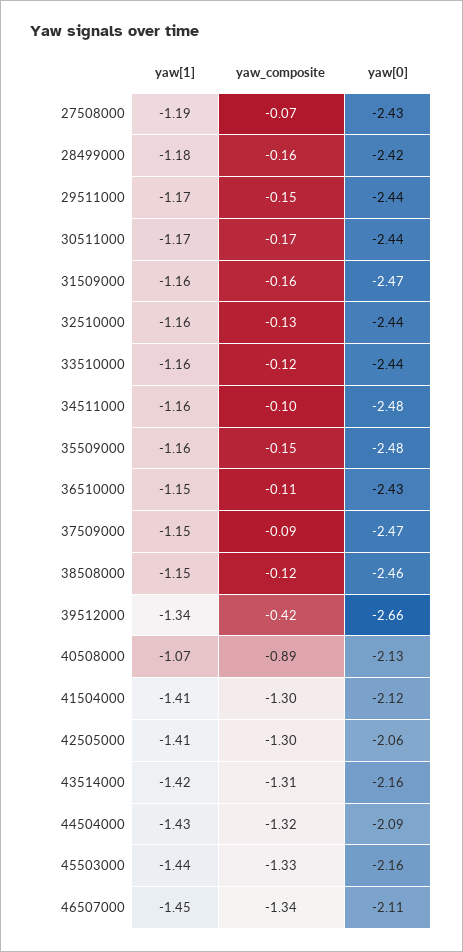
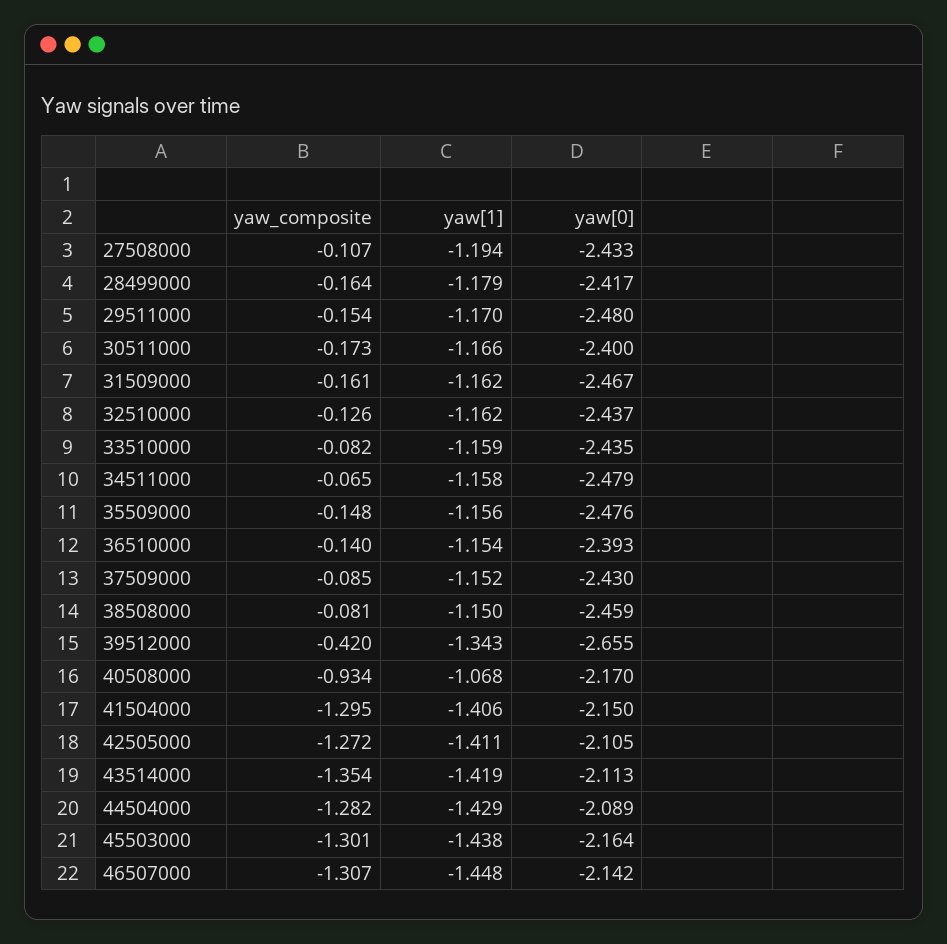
  {
    "yaw[1]": {
      "27508000": -1.194,
      "28499000": -1.179,
      "29511000": -1.17,
      "30511000": -1.166,
      "31509000": -1.162,
      "32510000": -1.162,
      "33510000": -1.159,
      "34511000": -1.158,
      "35509000": -1.156,
      "36510000": -1.154,
      "37509000": -1.152,
      "38508000": -1.15,
      "39512000": -1.343,
      "40508000": -1.068,
      "41504000": -1.406,
      "42505000": -1.411,
      "43514000": -1.419,
      "44504000": -1.429,
      "45503000": -1.438,
      "46507000": -1.448
    },
    "yaw_composite": {
-     "27508000": -0.07,
+     "27508000": -0.107,
      "28499000": -0.164,
      "29511000": -0.154,
      "30511000": -0.173,
      "31509000": -0.161,
      "32510000": -0.126,
-     "33510000": -0.12,
+     "33510000": -0.082,
-     "34511000": -0.1,
+     "34511000": -0.065,
      "35509000": -0.148,
-     "36510000": -0.11,
+     "36510000": -0.14,
      "37509000": -0.085,
-     "38508000": -0.12,
+     "38508000": -0.081,
      "39512000": -0.42,
-     "40508000": -0.89,
+     "40508000": -0.934,
      "41504000": -1.295,
-     "42505000": -1.3,
+     "42505000": -1.272,
-     "43514000": -1.31,
+     "43514000": -1.354,
-     "44504000": -1.32,
+     "44504000": -1.282,
-     "45503000": -1.33,
+     "45503000": -1.301,
-     "46507000": -1.34
+     "46507000": -1.307
    },
    "yaw[0]": {
      "27508000": -2.433,
      "28499000": -2.417,
-     "29511000": -2.44,
+     "29511000": -2.48,
-     "30511000": -2.44,
+     "30511000": -2.4,
      "31509000": -2.467,
      "32510000": -2.437,
      "33510000": -2.435,
      "34511000": -2.479,
      "35509000": -2.476,
-     "36510000": -2.43,
+     "36510000": -2.393,
-     "37509000": -2.47,
+     "37509000": -2.43,
      "38508000": -2.459,
      "39512000": -2.655,
-     "40508000": -2.13,
+     "40508000": -2.17,
-     "41504000": -2.12,
+     "41504000": -2.15,
-     "42505000": -2.06,
+     "42505000": -2.105,
-     "43514000": -2.16,
+     "43514000": -2.113,
      "44504000": -2.089,
      "45503000": -2.164,
-     "46507000": -2.11
+     "46507000": -2.142
    }
  }

